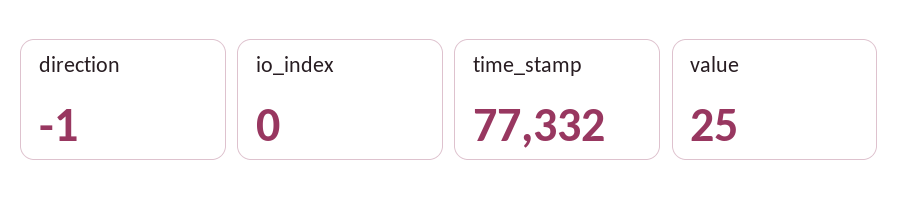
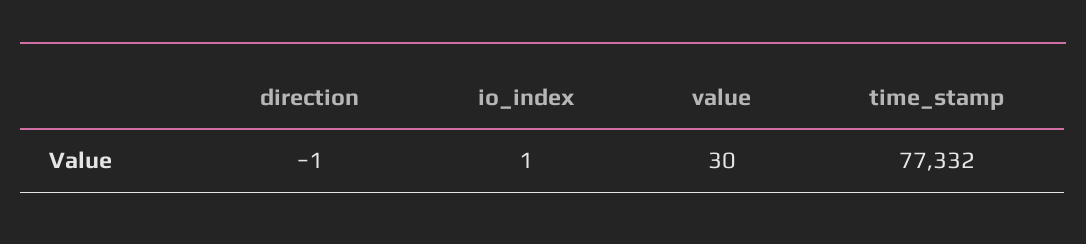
  {
    "direction": -1,
-   "io_index": 0,
+   "io_index": 1,
    "time_stamp": 77332,
-   "value": 25
+   "value": 30
  }

